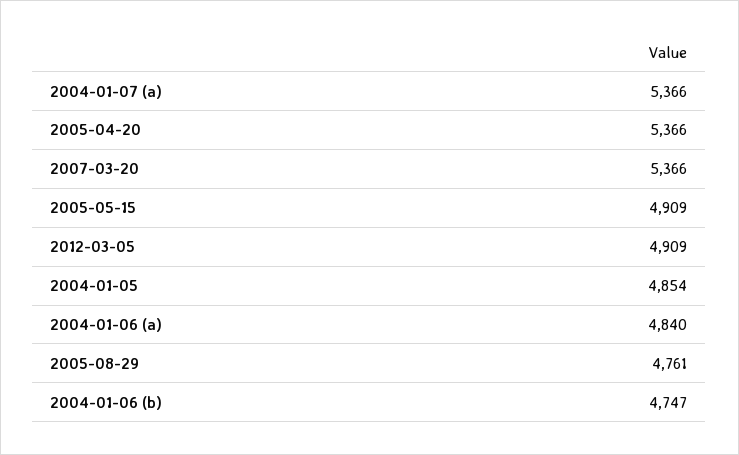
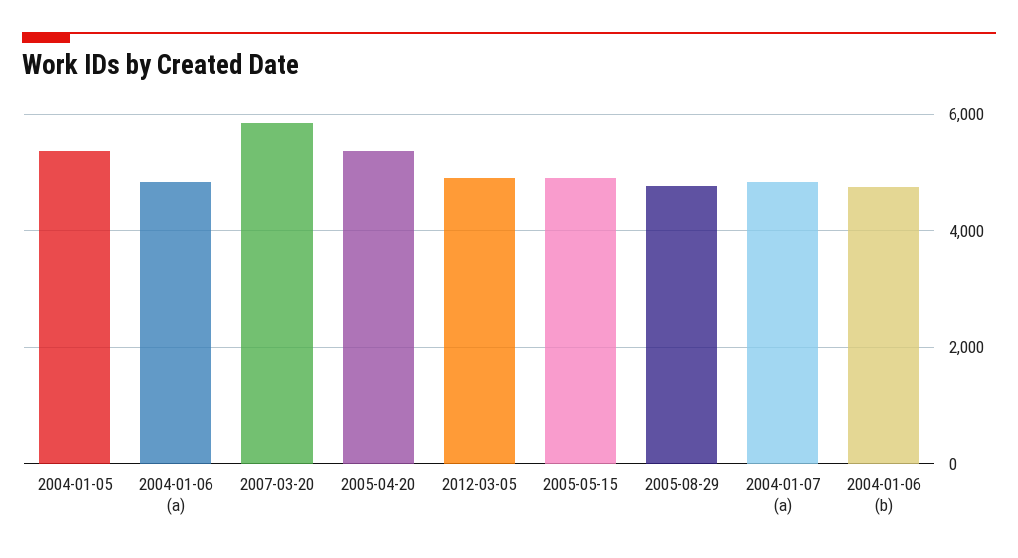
  {
-   "2004-01-07 (a)": 5366,
+   "2004-01-07 (a)": 4800,
    "2005-04-20": 5366,
-   "2007-03-20": 5366,
+   "2007-03-20": 5800,
    "2005-05-15": 4909,
    "2012-03-05": 4909,
-   "2004-01-05": 4854,
+   "2004-01-05": 5400,
    "2004-01-06 (a)": 4840,
    "2005-08-29": 4761,
    "2004-01-06 (b)": 4747
  }

